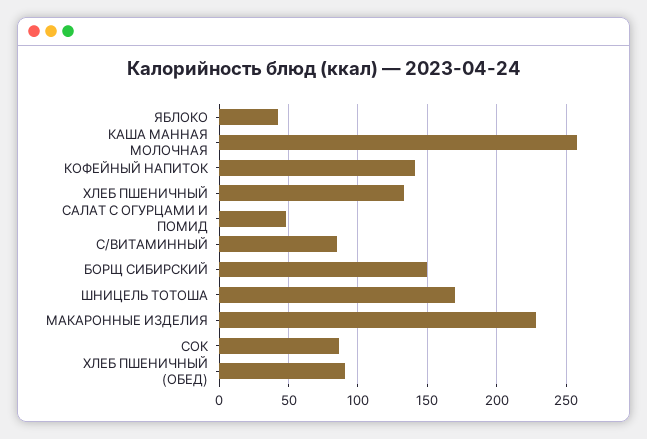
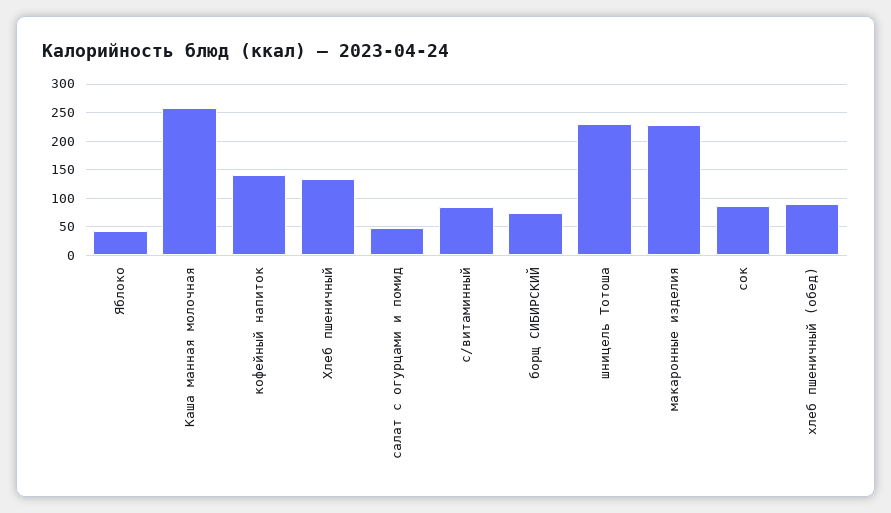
  {
    "ЯБЛОКО": 45,
    "КАША МАННАЯ МОЛОЧНАЯ": 260,
    "КОФЕЙНЫЙ НАПИТОК": 140,
    "ХЛЕБ ПШЕНИЧНЫЙ": 135,
    "САЛАТ С ОГУРЦАМИ И ПОМИД": 50,
    "С/ВИТАМИННЫЙ": 85,
-   "БОРЩ СИБИРСКИЙ": 150,
+   "БОРЩ СИБИРСКИЙ": 75,
-   "ШНИЦЕЛЬ ТОТОША": 170,
+   "ШНИЦЕЛЬ ТОТОША": 225,
    "МАКАРОННЫЕ ИЗДЕЛИЯ": 230,
    "СОК": 85,
    "ХЛЕБ ПШЕНИЧНЫЙ (ОБЕД)": 90
  }

